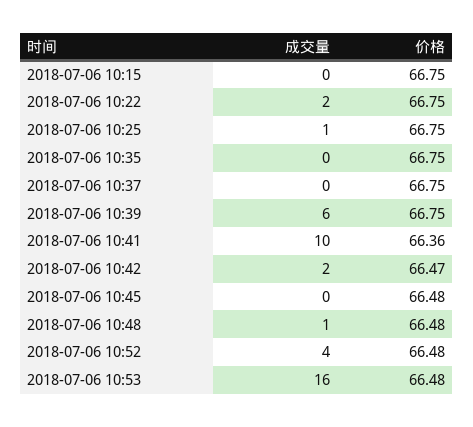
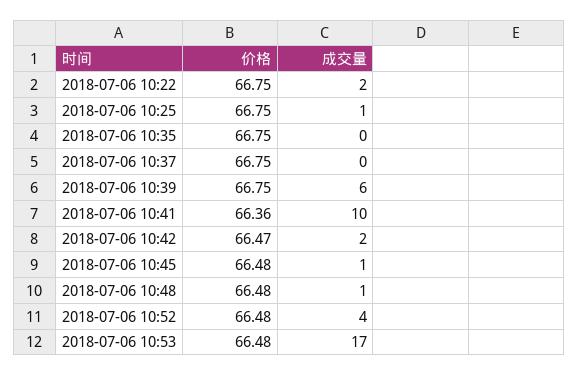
  {
    "成交量": {
-     "2018-07-06 10:15": 0,
      "2018-07-06 10:22": 2,
      "2018-07-06 10:25": 1,
      "2018-07-06 10:35": 0,
      "2018-07-06 10:37": 0,
      "2018-07-06 10:39": 6,
      "2018-07-06 10:41": 10,
      "2018-07-06 10:42": 2,
-     "2018-07-06 10:45": 0,
+     "2018-07-06 10:45": 1,
      "2018-07-06 10:48": 1,
      "2018-07-06 10:52": 4,
-     "2018-07-06 10:53": 16
+     "2018-07-06 10:53": 17
    },
    "价格": {
-     "2018-07-06 10:15": 66.75,
      "2018-07-06 10:22": 66.75,
      "2018-07-06 10:25": 66.75,
      "2018-07-06 10:35": 66.75,
      "2018-07-06 10:37": 66.75,
      "2018-07-06 10:39": 66.75,
      "2018-07-06 10:41": 66.36,
      "2018-07-06 10:42": 66.47,
      "2018-07-06 10:45": 66.48,
      "2018-07-06 10:48": 66.48,
      "2018-07-06 10:52": 66.48,
      "2018-07-06 10:53": 66.48
    }
  }

